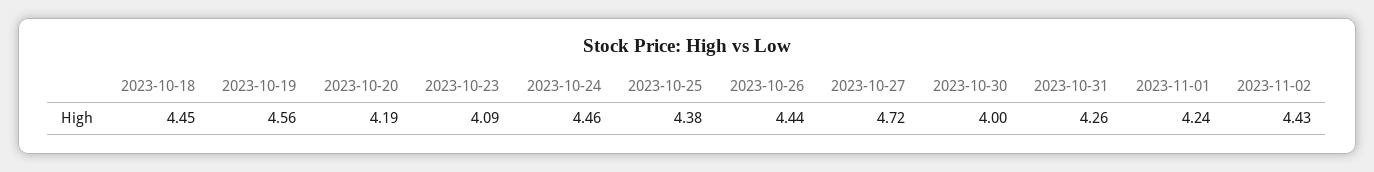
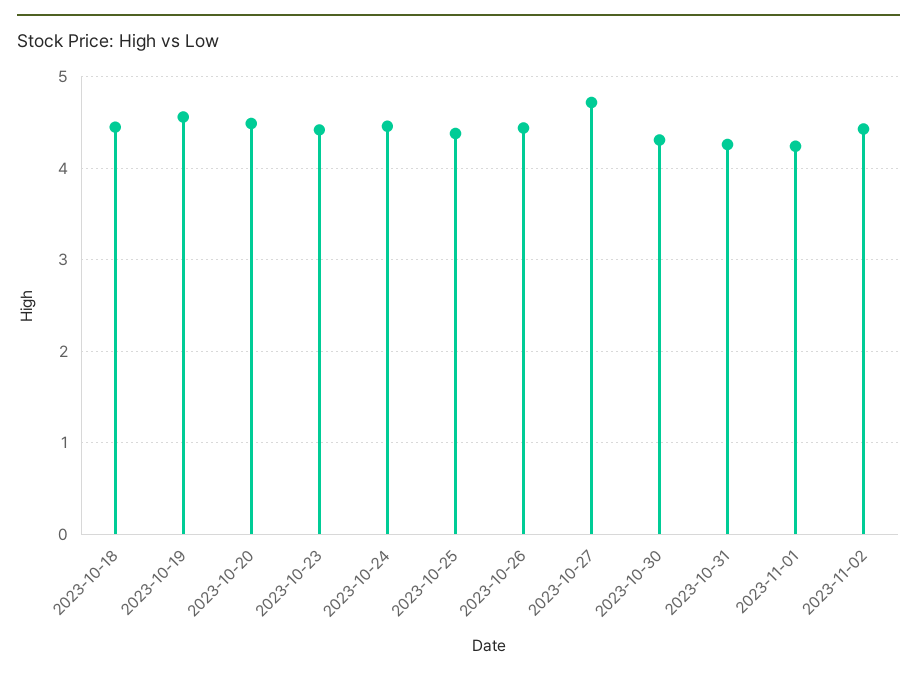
  {
    "2023-10-18": 4.45,
    "2023-10-19": 4.56,
-   "2023-10-20": 4.19,
+   "2023-10-20": 4.5,
-   "2023-10-23": 4.09,
+   "2023-10-23": 4.4,
    "2023-10-24": 4.46,
    "2023-10-25": 4.38,
    "2023-10-26": 4.44,
    "2023-10-27": 4.72,
-   "2023-10-30": 4,
+   "2023-10-30": 4.3,
    "2023-10-31": 4.26,
    "2023-11-01": 4.24,
    "2023-11-02": 4.43
  }

